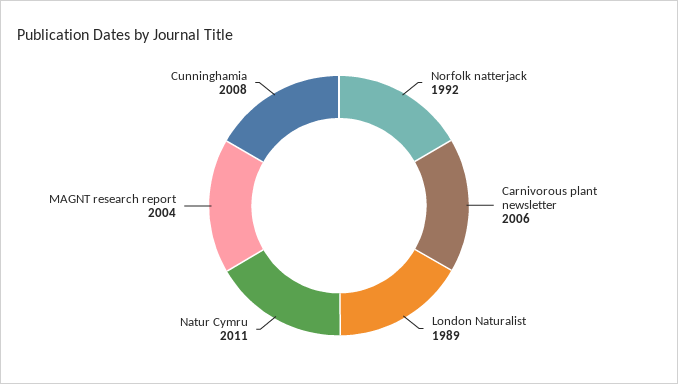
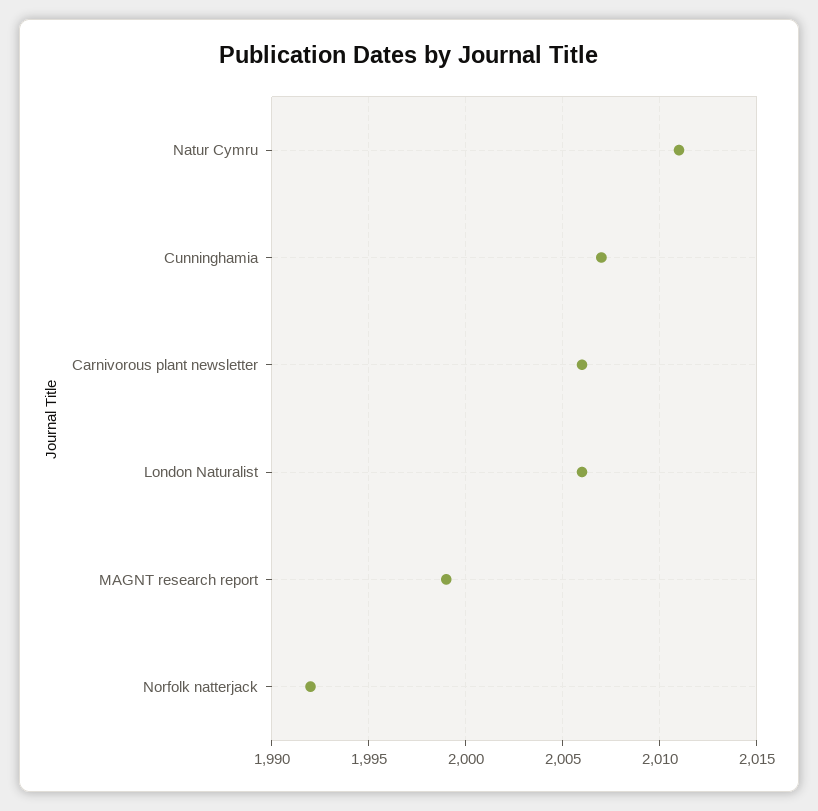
  {
    "Norfolk natterjack": 1992,
    "Carnivorous plant newsletter": 2006,
-   "London Naturalist": 1989,
+   "London Naturalist": 2006,
    "Natur Cymru": 2011,
-   "MAGNT research report": 2004,
+   "MAGNT research report": 1999,
-   "Cunninghamia": 2008
+   "Cunninghamia": 2007
  }

